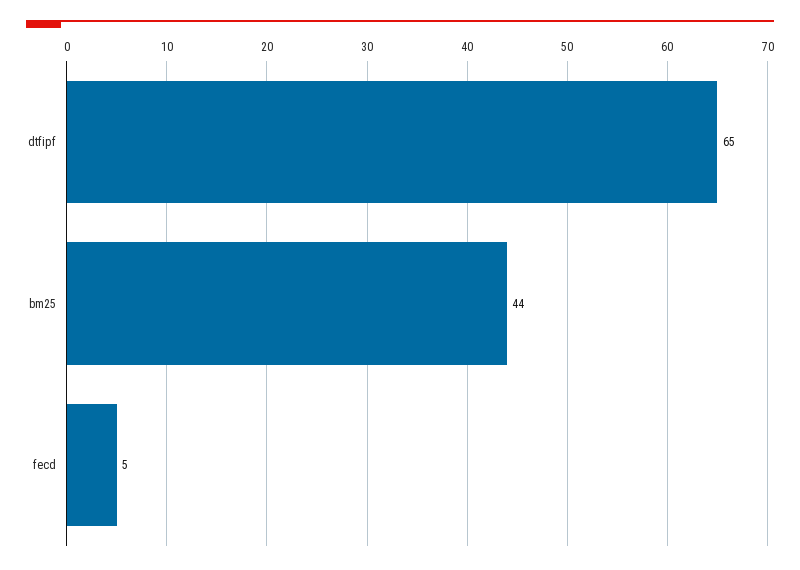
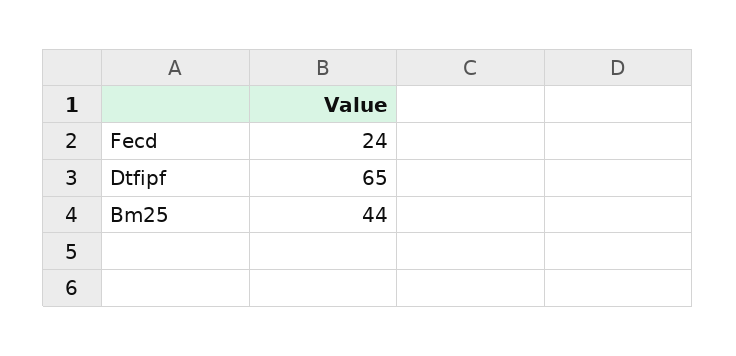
  {
    "dtfipf": 65,
    "bm25": 44,
-   "fecd": 5
+   "fecd": 24
  }

